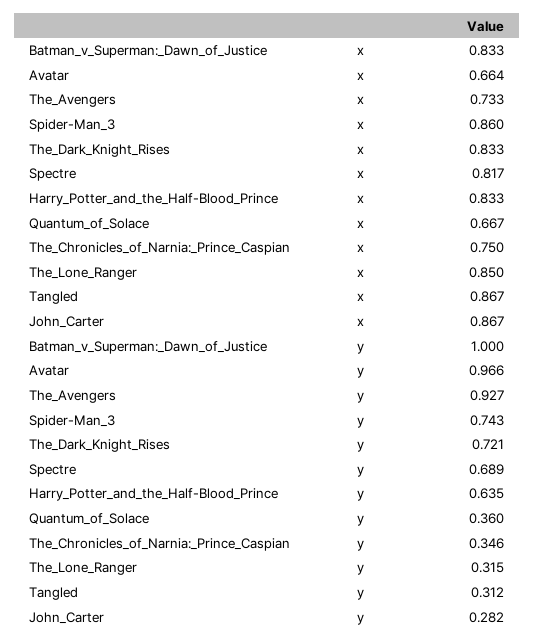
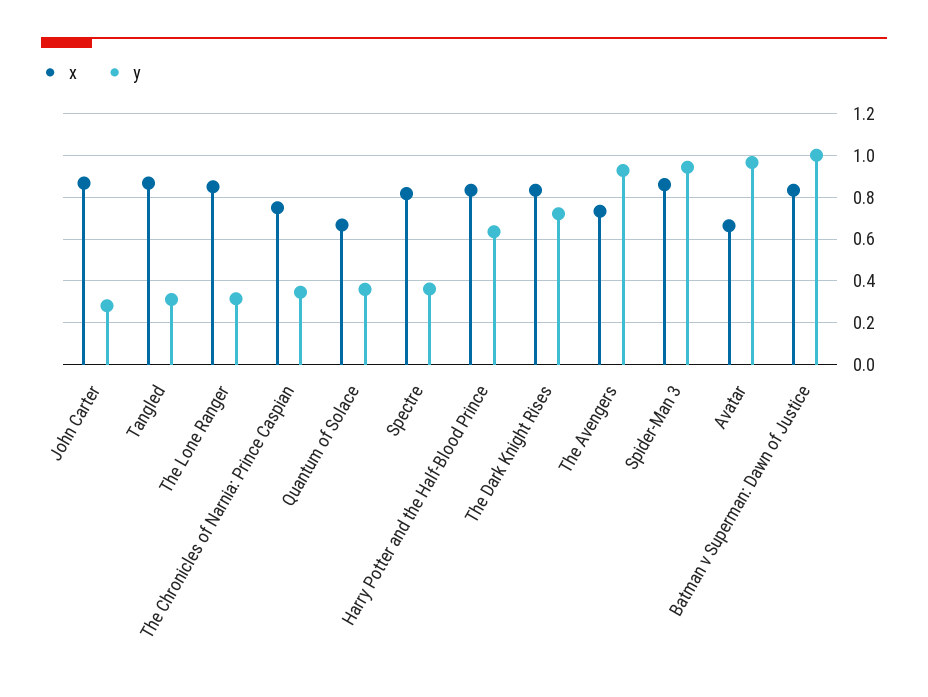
  {
    "x": {
      "Batman_v_Superman:_Dawn_of_Justice": 0.833,
      "Avatar": 0.664,
      "The_Avengers": 0.733,
      "Spider-Man_3": 0.86,
      "The_Dark_Knight_Rises": 0.833,
      "Spectre": 0.817,
      "Harry_Potter_and_the_Half-Blood_Prince": 0.833,
      "Quantum_of_Solace": 0.667,
      "The_Chronicles_of_Narnia:_Prince_Caspian": 0.75,
      "The_Lone_Ranger": 0.85,
      "Tangled": 0.867,
      "John_Carter": 0.867
    },
    "y": {
      "Batman_v_Superman:_Dawn_of_Justice": 1,
      "Avatar": 0.966,
      "The_Avengers": 0.927,
-     "Spider-Man_3": 0.743,
+     "Spider-Man_3": 0.95,
      "The_Dark_Knight_Rises": 0.721,
-     "Spectre": 0.689,
+     "Spectre": 0.35,
      "Harry_Potter_and_the_Half-Blood_Prince": 0.635,
      "Quantum_of_Solace": 0.36,
      "The_Chronicles_of_Narnia:_Prince_Caspian": 0.346,
      "The_Lone_Ranger": 0.315,
      "Tangled": 0.312,
      "John_Carter": 0.282
    }
  }

